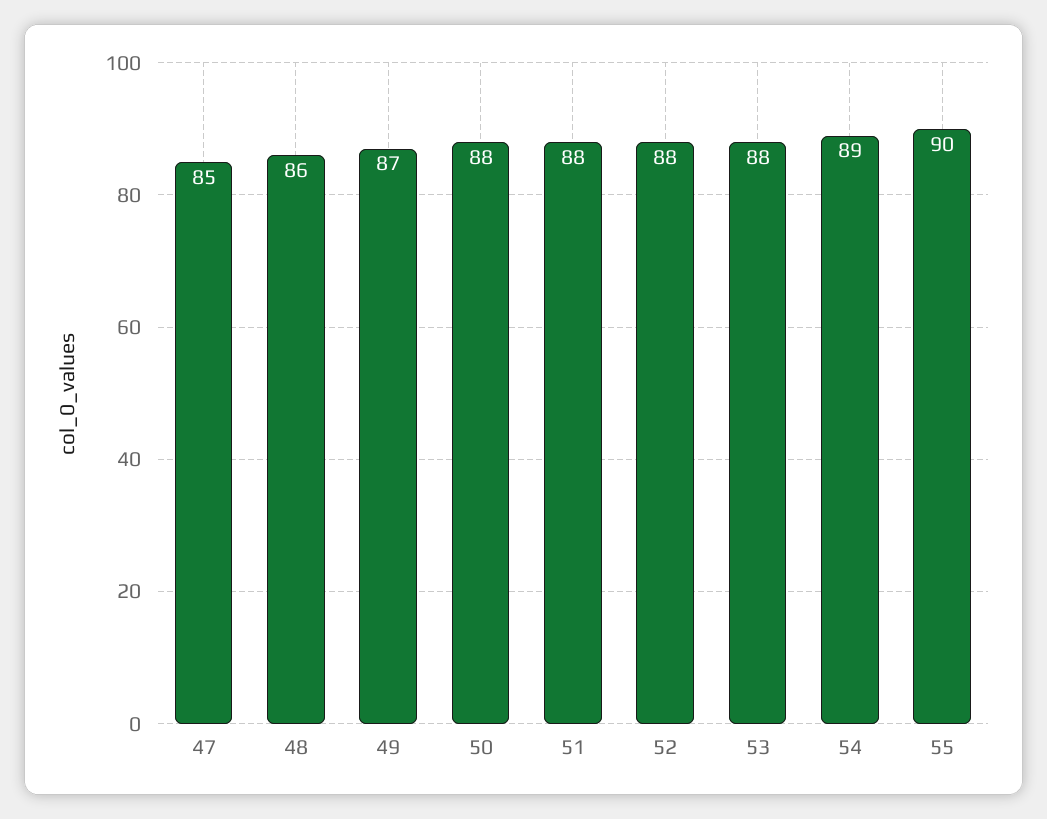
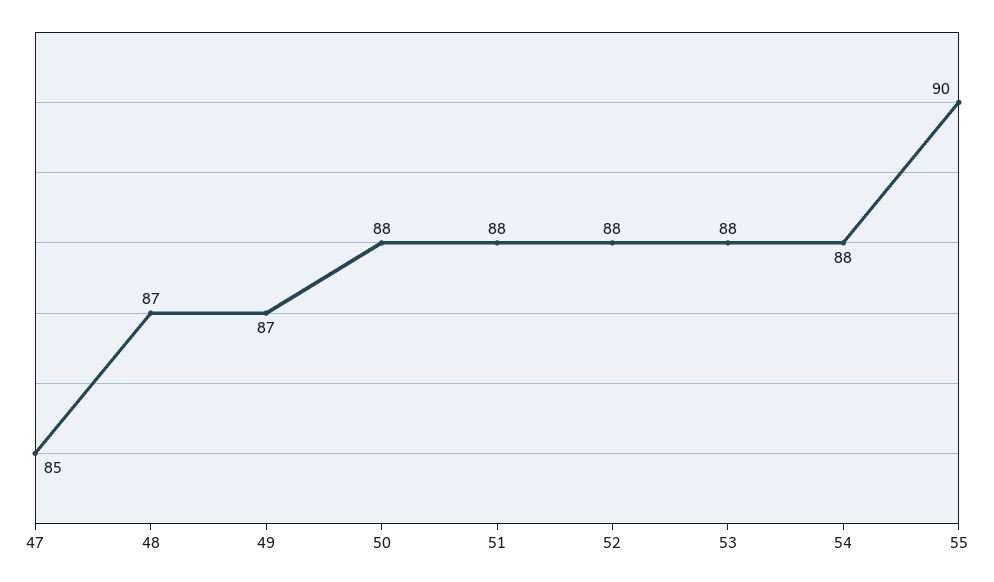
  {
    "47": 85,
-   "48": 86,
+   "48": 87,
    "49": 87,
    "50": 88,
    "51": 88,
    "52": 88,
    "53": 88,
-   "54": 89,
+   "54": 88,
    "55": 90
  }

